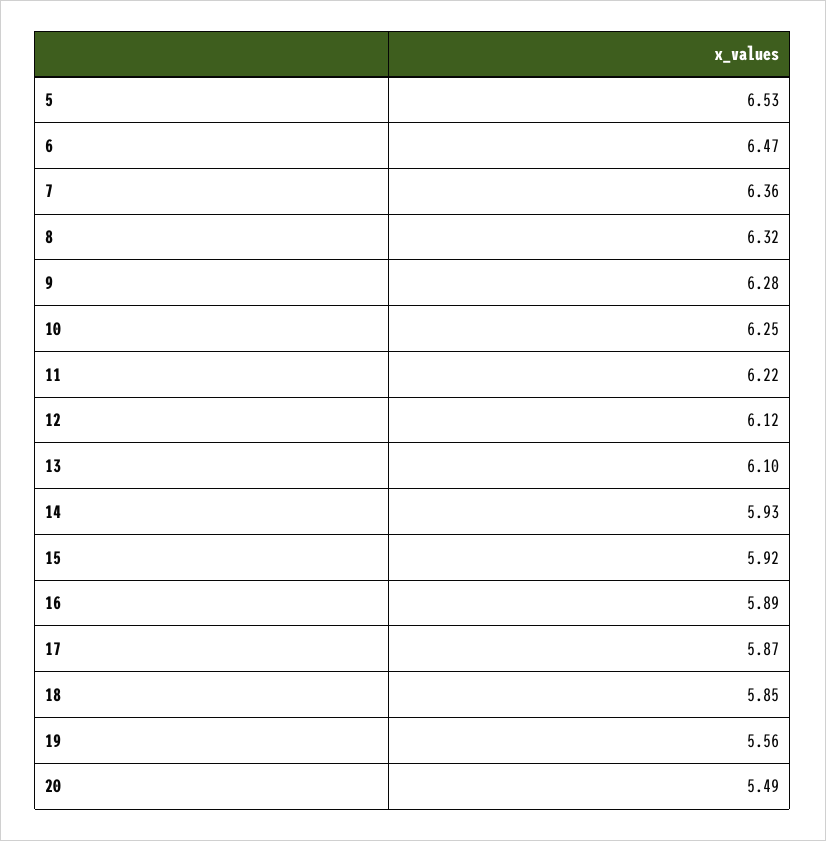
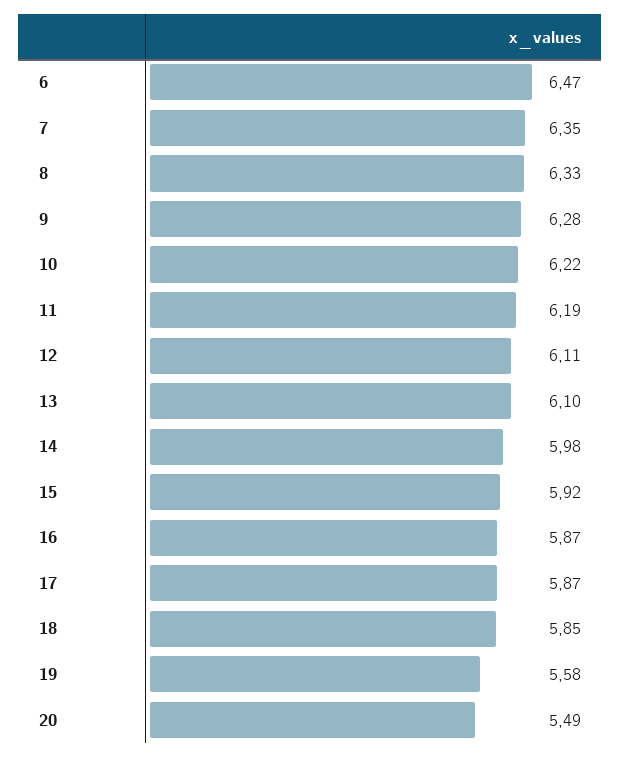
  {
-   "5": 6.53,
    "6": 6.47,
-   "7": 6.36,
+   "7": 6.35,
-   "8": 6.32,
+   "8": 6.33,
    "9": 6.28,
-   "10": 6.25,
+   "10": 6.22,
-   "11": 6.22,
+   "11": 6.19,
-   "12": 6.12,
+   "12": 6.11,
    "13": 6.1,
-   "14": 5.93,
+   "14": 5.98,
    "15": 5.92,
-   "16": 5.89,
+   "16": 5.87,
    "17": 5.87,
    "18": 5.85,
-   "19": 5.56,
+   "19": 5.58,
    "20": 5.49
  }

